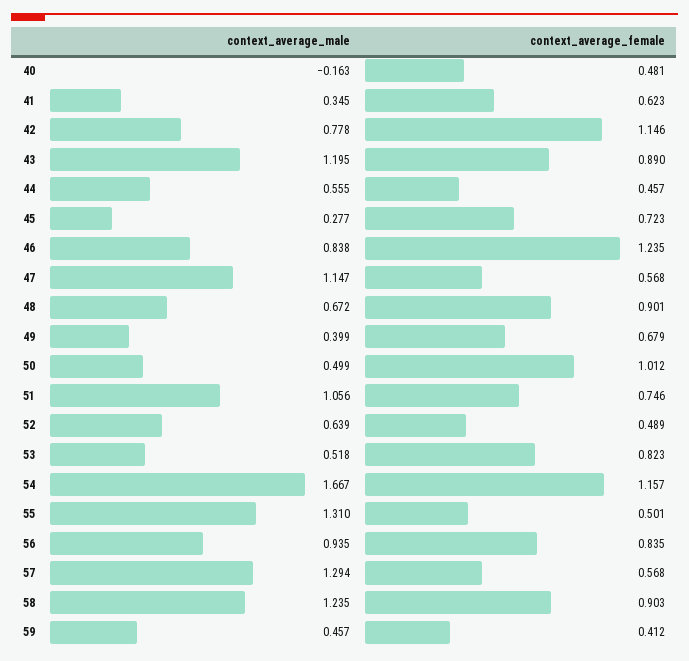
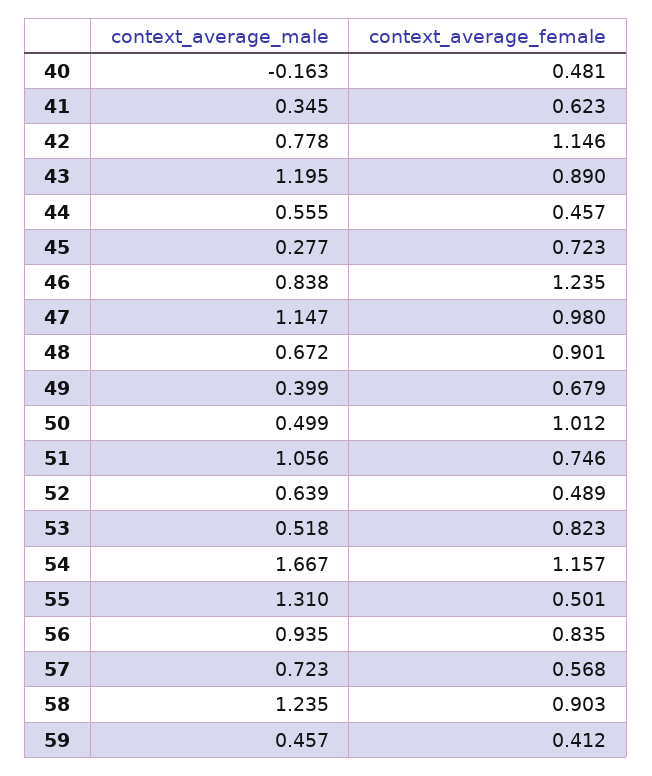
  {
    "context_average_male": {
      "40": -0.163,
      "41": 0.345,
      "42": 0.778,
      "43": 1.195,
      "44": 0.555,
      "45": 0.277,
      "46": 0.838,
      "47": 1.147,
      "48": 0.672,
      "49": 0.399,
      "50": 0.499,
      "51": 1.056,
      "52": 0.639,
      "53": 0.518,
      "54": 1.667,
      "55": 1.31,
      "56": 0.935,
-     "57": 1.294,
+     "57": 0.723,
      "58": 1.235,
      "59": 0.457
    },
    "context_average_female": {
      "40": 0.481,
      "41": 0.623,
      "42": 1.146,
      "43": 0.89,
      "44": 0.457,
      "45": 0.723,
      "46": 1.235,
-     "47": 0.568,
+     "47": 0.98,
      "48": 0.901,
      "49": 0.679,
      "50": 1.012,
      "51": 0.746,
      "52": 0.489,
      "53": 0.823,
      "54": 1.157,
      "55": 0.501,
      "56": 0.835,
      "57": 0.568,
      "58": 0.903,
      "59": 0.412
    }
  }

